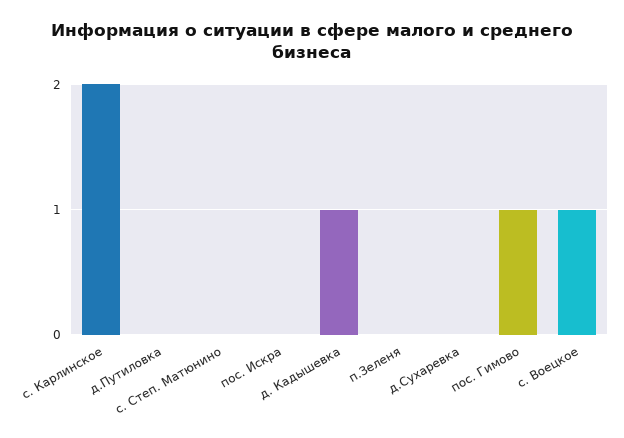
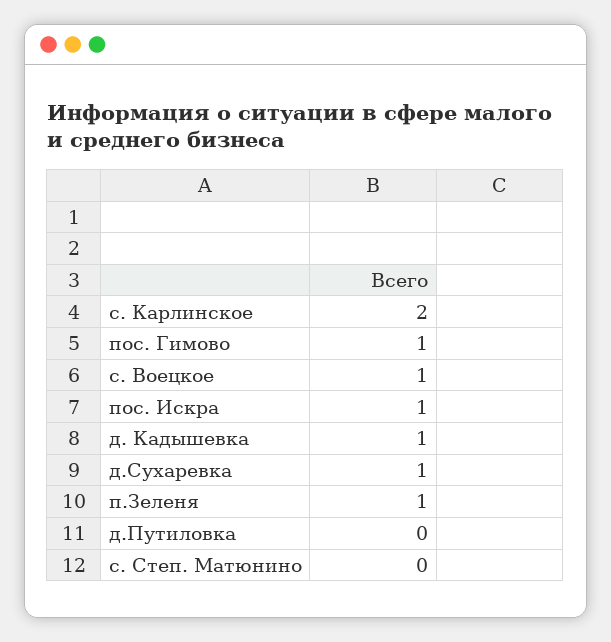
  {
    "с. Карлинское": 2,
    "д.Путиловка": 0,
    "с. Степ. Матюнино": 0,
-   "пос. Искра": 0,
+   "пос. Искра": 1,
    "д. Кадышевка": 1,
-   "п.Зеленя": 0,
+   "п.Зеленя": 1,
-   "д.Сухаревка": 0,
+   "д.Сухаревка": 1,
    "пос. Гимово": 1,
    "с. Воецкое": 1
  }

